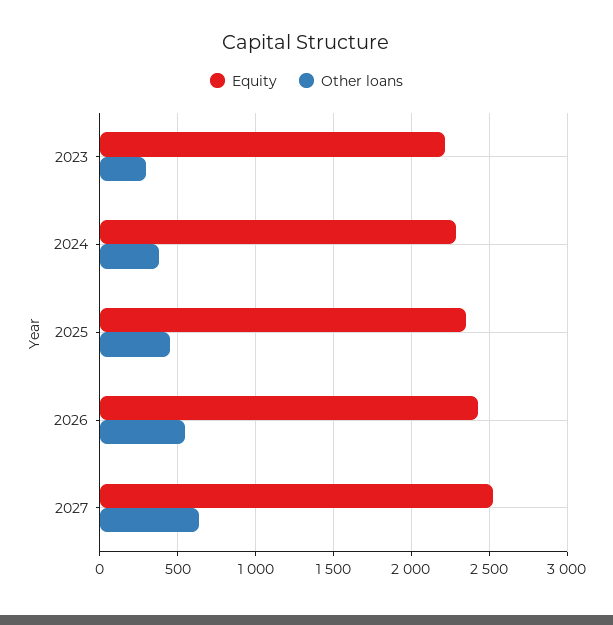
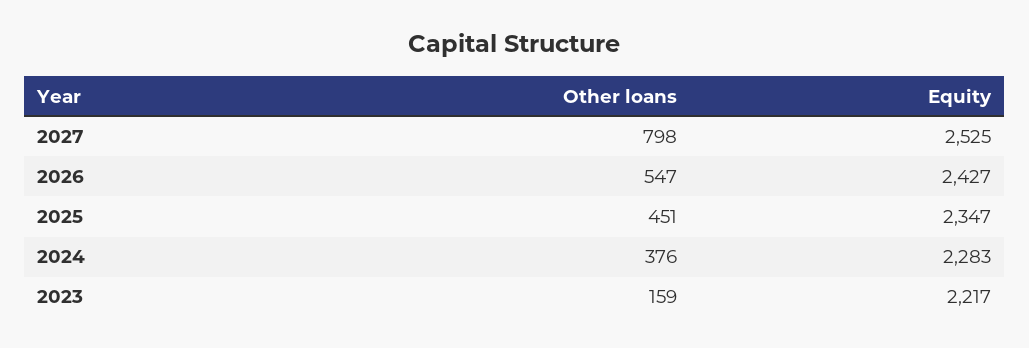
  {
    "Equity": {
      "2023": 2217,
      "2024": 2283,
      "2025": 2347,
      "2026": 2427,
      "2027": 2525
    },
    "Other loans": {
-     "2023": 300,
+     "2023": 159,
      "2024": 376,
      "2025": 451,
      "2026": 547,
-     "2027": 650
+     "2027": 798
    }
  }

